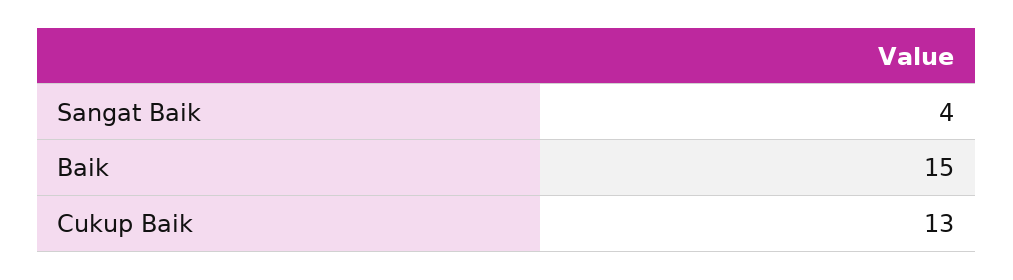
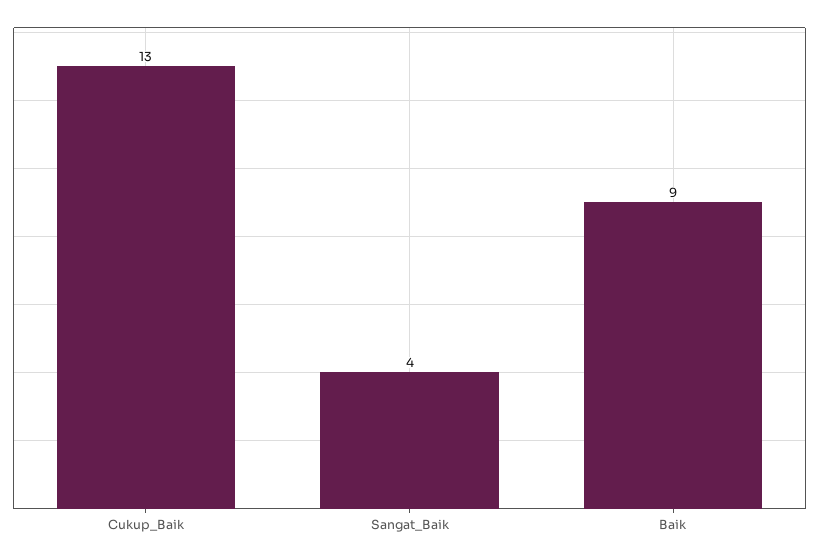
  {
    "Sangat Baik": 4,
-   "Baik": 15,
+   "Baik": 9,
    "Cukup Baik": 13
  }

